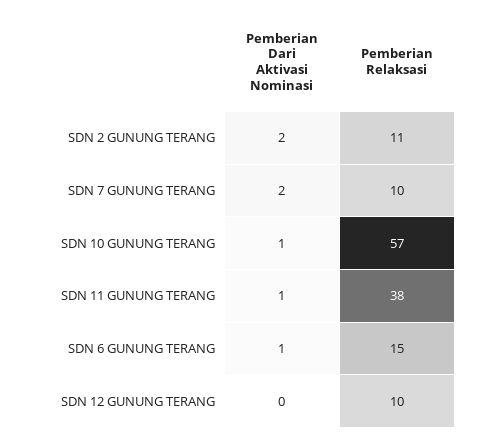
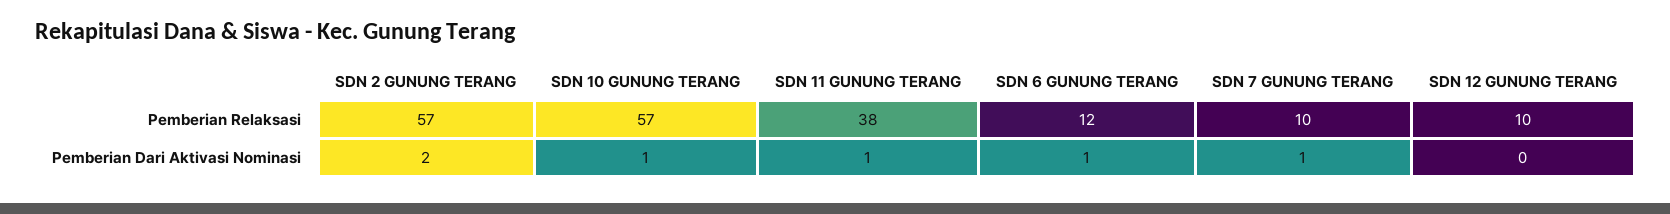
  {
    "Pemberian Dari Aktivasi Nominasi": {
      "SDN 2 GUNUNG TERANG": 2,
-     "SDN 7 GUNUNG TERANG": 2,
+     "SDN 7 GUNUNG TERANG": 1,
      "SDN 10 GUNUNG TERANG": 1,
      "SDN 11 GUNUNG TERANG": 1,
      "SDN 6 GUNUNG TERANG": 1,
      "SDN 12 GUNUNG TERANG": 0
    },
    "Pemberian Relaksasi": {
-     "SDN 2 GUNUNG TERANG": 11,
+     "SDN 2 GUNUNG TERANG": 57,
      "SDN 7 GUNUNG TERANG": 10,
      "SDN 10 GUNUNG TERANG": 57,
      "SDN 11 GUNUNG TERANG": 38,
-     "SDN 6 GUNUNG TERANG": 15,
+     "SDN 6 GUNUNG TERANG": 12,
      "SDN 12 GUNUNG TERANG": 10
    }
  }

